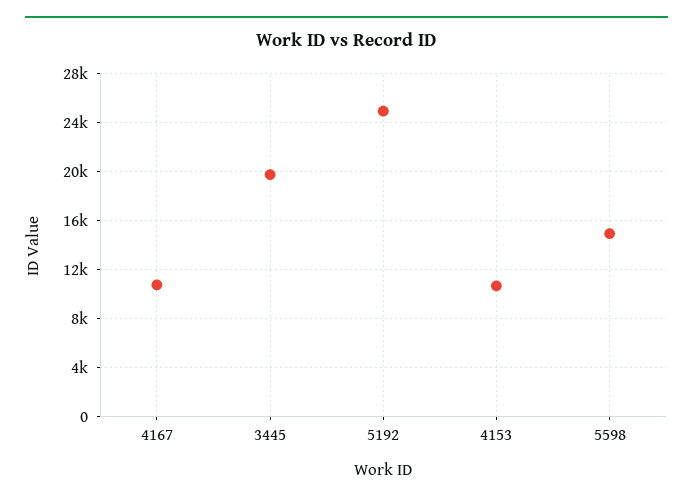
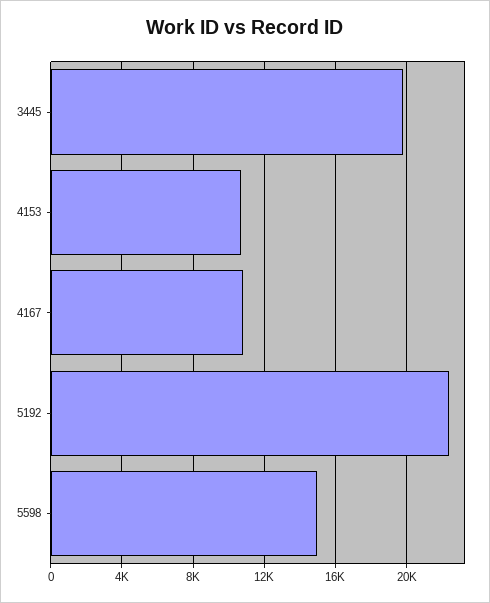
  {
    "4167": 11000,
    "3445": 20000,
-   "5192": 25000,
+   "5192": 22500,
    "4153": 10500,
    "5598": 15000
  }

